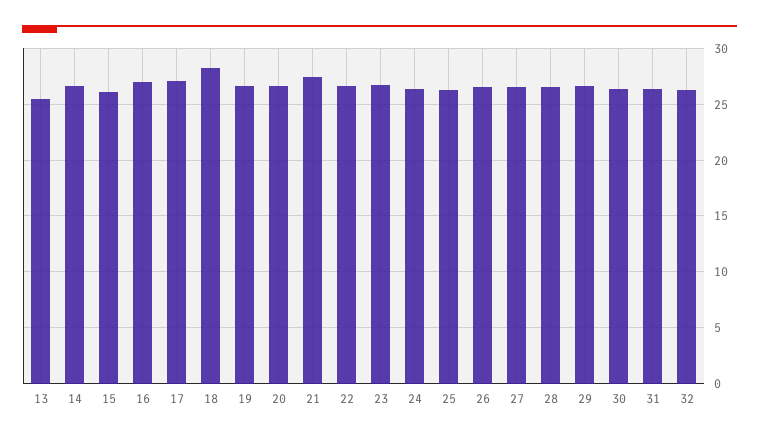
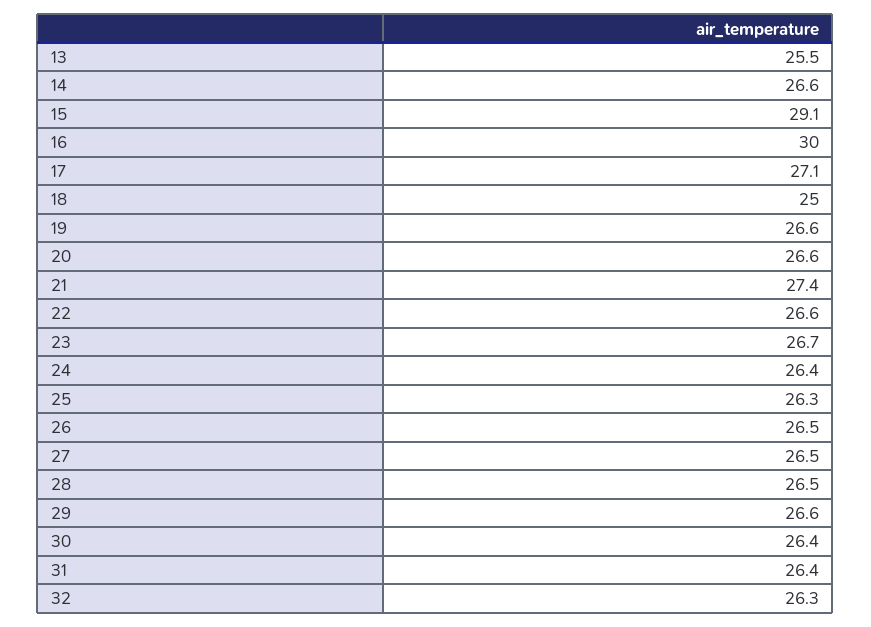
  {
    "13": 25.5,
    "14": 26.6,
-   "15": 26,
+   "15": 29.1,
-   "16": 27,
+   "16": 30,
    "17": 27.1,
-   "18": 28,
+   "18": 25,
    "19": 26.6,
    "20": 26.6,
    "21": 27.4,
    "22": 26.6,
    "23": 26.7,
    "24": 26.4,
    "25": 26.3,
    "26": 26.5,
    "27": 26.5,
    "28": 26.5,
    "29": 26.6,
    "30": 26.4,
    "31": 26.4,
    "32": 26.3
  }

